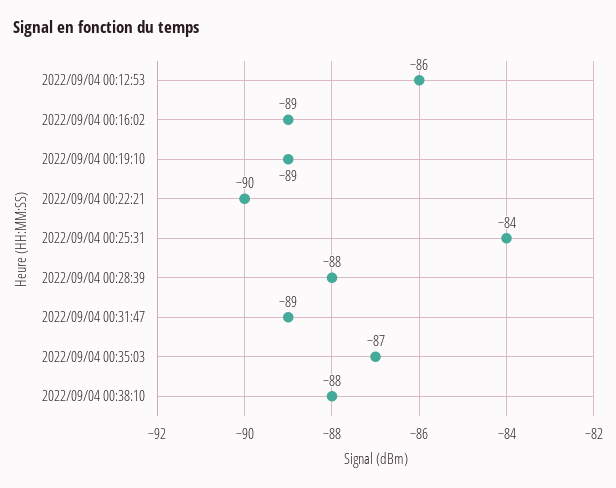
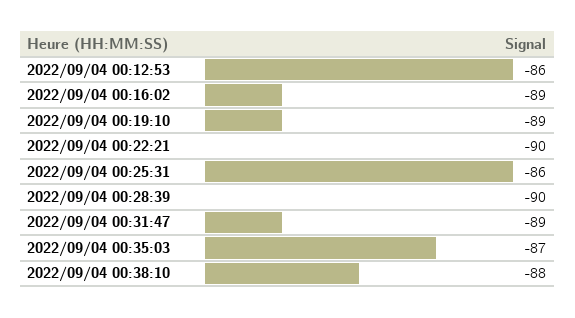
  {
    "2022/09/04 00:12:53": -86,
    "2022/09/04 00:16:02": -89,
    "2022/09/04 00:19:10": -89,
    "2022/09/04 00:22:21": -90,
-   "2022/09/04 00:25:31": -84,
+   "2022/09/04 00:25:31": -86,
-   "2022/09/04 00:28:39": -88,
+   "2022/09/04 00:28:39": -90,
    "2022/09/04 00:31:47": -89,
    "2022/09/04 00:35:03": -87,
    "2022/09/04 00:38:10": -88
  }

